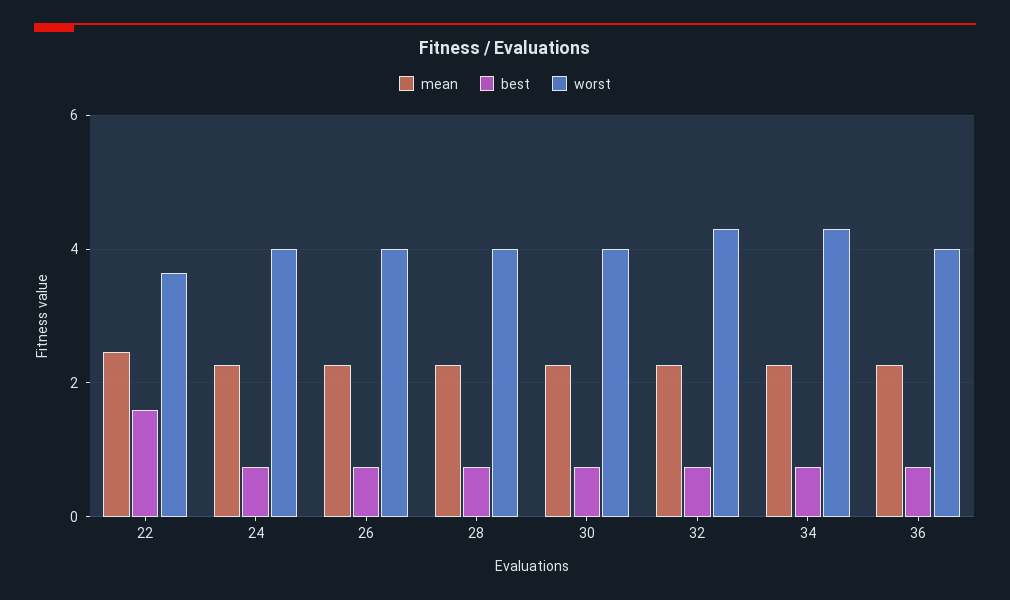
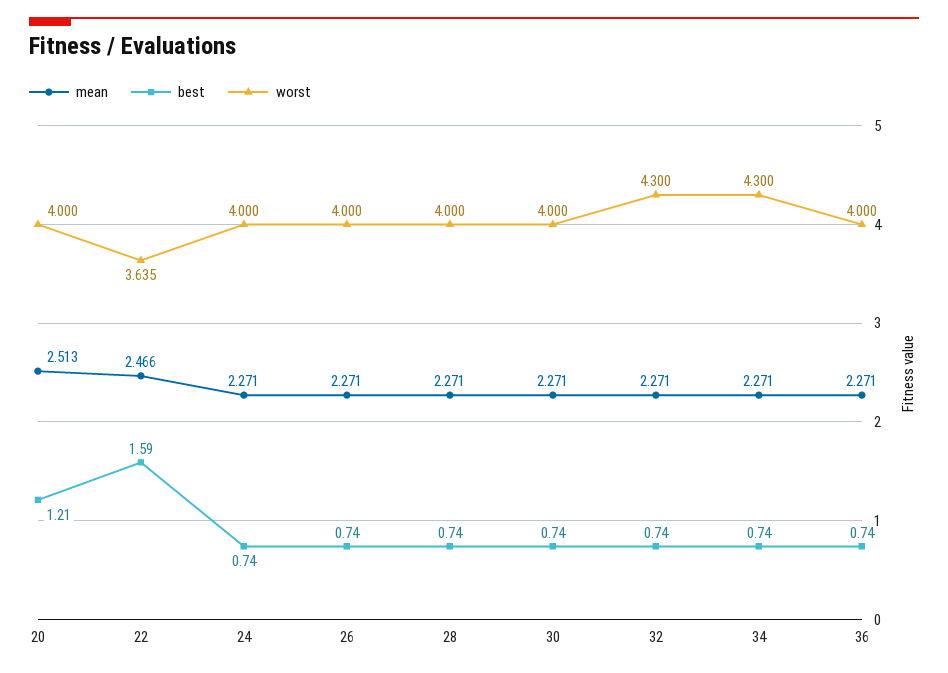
  {
    "mean": {
      "22": 2.466,
      "24": 2.271,
      "26": 2.271,
      "28": 2.271,
      "30": 2.271,
      "32": 2.271,
      "34": 2.271,
-     "36": 2.271
+     "36": 2.271,
+     "20": 2.513
    },
    "best": {
      "22": 1.59,
      "24": 0.74,
      "26": 0.74,
      "28": 0.74,
      "30": 0.74,
      "32": 0.74,
      "34": 0.74,
-     "36": 0.74
+     "36": 0.74,
+     "20": 1.21
    },
    "worst": {
      "22": 3.635,
      "24": 4,
      "26": 4,
      "28": 4,
      "30": 4,
      "32": 4.3,
      "34": 4.3,
-     "36": 4
+     "36": 4,
+     "20": 4
    }
  }

